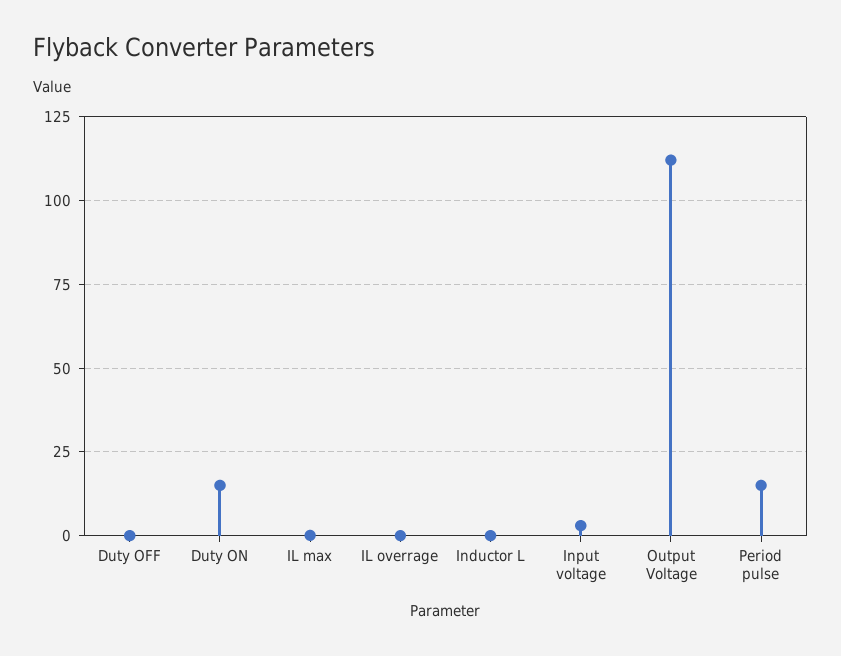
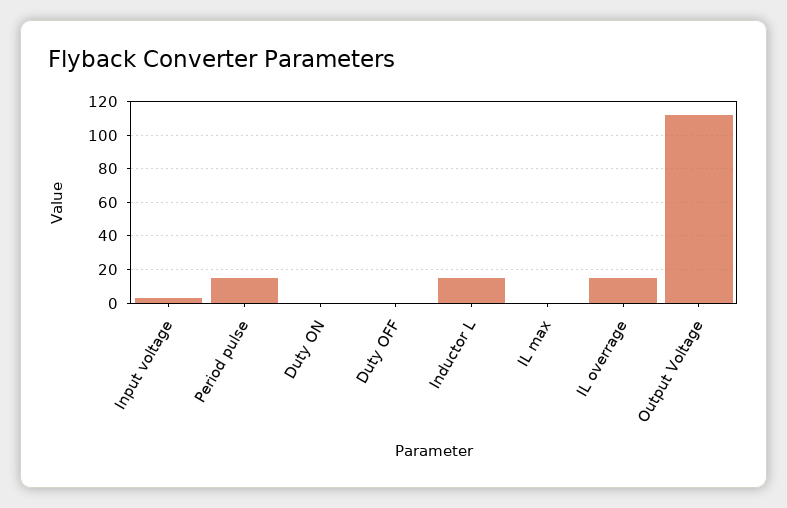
  {
    "Duty OFF": 0,
-   "Duty ON": 15,
+   "Duty ON": 0,
    "IL max": 0,
-   "IL overrage": 0,
+   "IL overrage": 15,
-   "Inductor L": 0,
+   "Inductor L": 15,
    "Input voltage": 2.5,
    "Output Voltage": 112.5,
    "Period pulse": 15
  }

